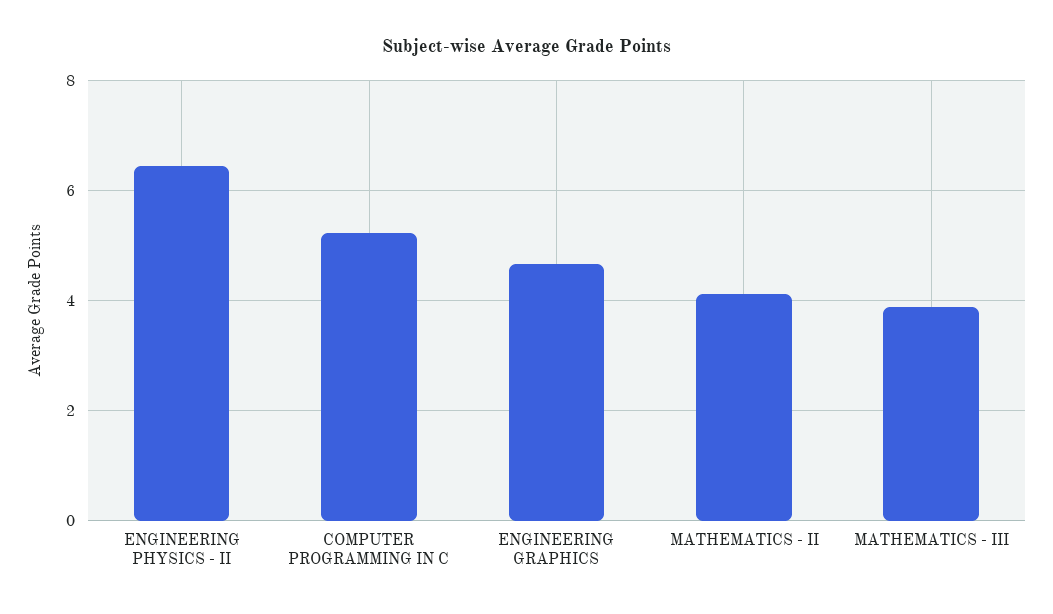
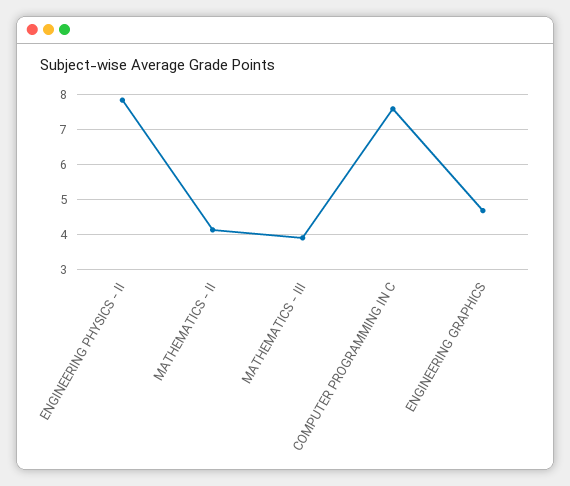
  {
-   "ENGINEERING PHYSICS - II": 6.4,
+   "ENGINEERING PHYSICS - II": 7.8,
-   "COMPUTER PROGRAMMING IN C": 5.2,
+   "COMPUTER PROGRAMMING IN C": 7.6,
    "ENGINEERING GRAPHICS": 4.6,
    "MATHEMATICS - II": 4.2,
    "MATHEMATICS - III": 3.8
  }

